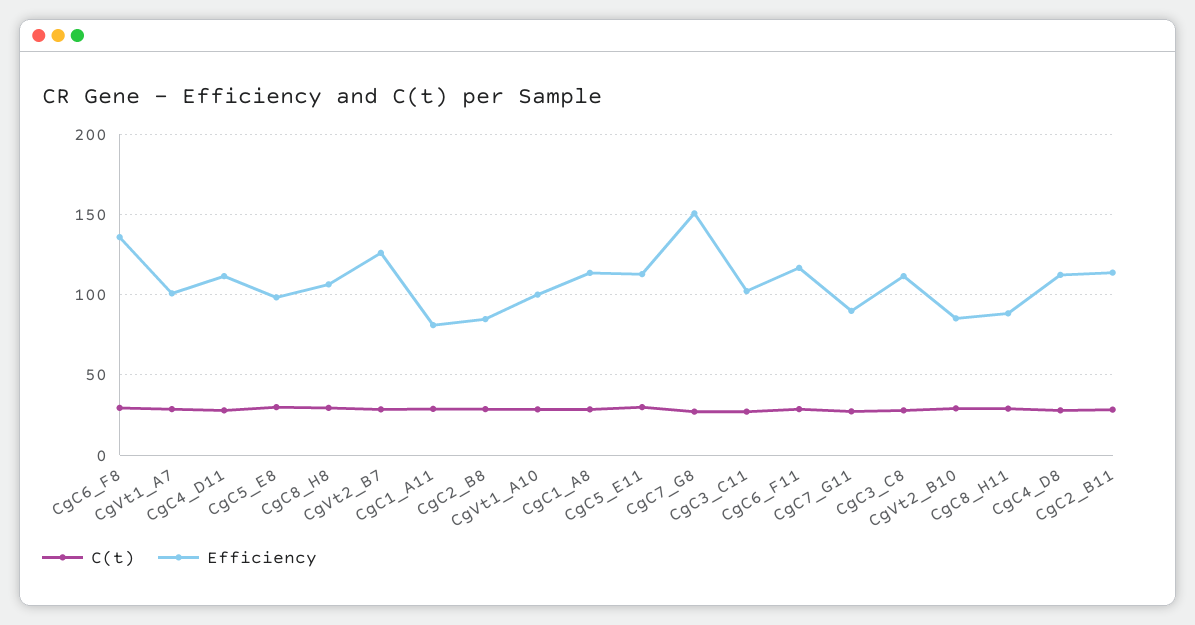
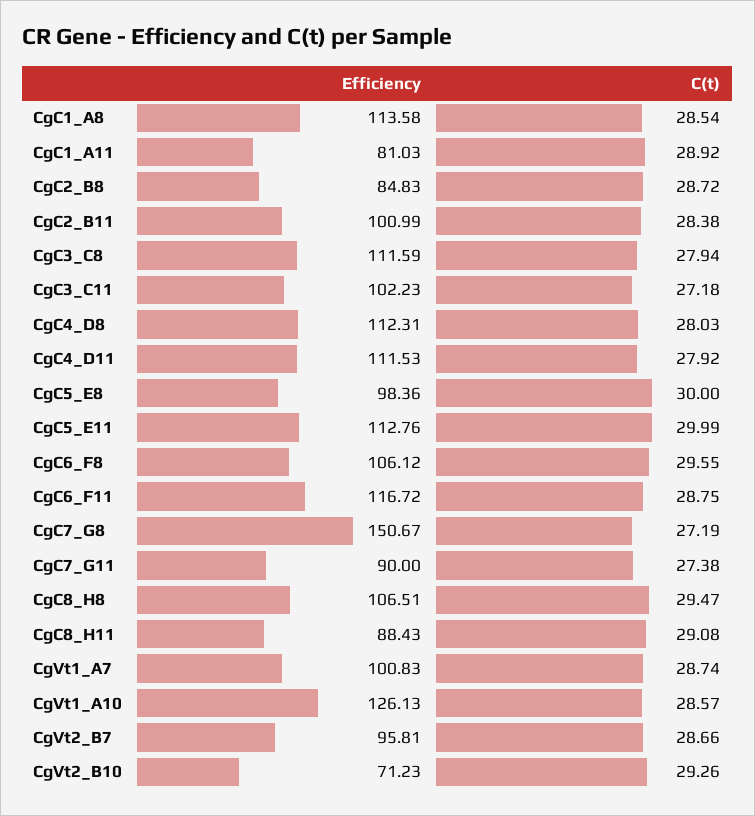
  {
    "C(t)": {
      "CgC6_F8": 29.55,
      "CgVt1_A7": 28.74,
      "CgC4_D11": 27.92,
      "CgC5_E8": 30,
      "CgC8_H8": 29.47,
      "CgVt2_B7": 28.66,
      "CgC1_A11": 28.92,
      "CgC2_B8": 28.72,
      "CgVt1_A10": 28.57,
      "CgC1_A8": 28.54,
      "CgC5_E11": 29.99,
      "CgC7_G8": 27.19,
      "CgC3_C11": 27.18,
      "CgC6_F11": 28.75,
      "CgC7_G11": 27.38,
      "CgC3_C8": 27.94,
      "CgVt2_B10": 29.26,
      "CgC8_H11": 29.08,
      "CgC4_D8": 28.03,
      "CgC2_B11": 28.38
    },
    "Efficiency": {
-     "CgC6_F8": 135,
+     "CgC6_F8": 106.12,
      "CgVt1_A7": 100.83,
      "CgC4_D11": 111.53,
      "CgC5_E8": 98.36,
      "CgC8_H8": 106.51,
-     "CgVt2_B7": 125,
+     "CgVt2_B7": 95.81,
      "CgC1_A11": 81.03,
      "CgC2_B8": 84.83,
-     "CgVt1_A10": 100,
+     "CgVt1_A10": 126.13,
      "CgC1_A8": 113.58,
      "CgC5_E11": 112.76,
      "CgC7_G8": 150.67,
      "CgC3_C11": 102.23,
      "CgC6_F11": 116.72,
      "CgC7_G11": 90,
      "CgC3_C8": 111.59,
-     "CgVt2_B10": 85,
+     "CgVt2_B10": 71.23,
      "CgC8_H11": 88.43,
      "CgC4_D8": 112.31,
-     "CgC2_B11": 115
+     "CgC2_B11": 100.99
    }
  }

